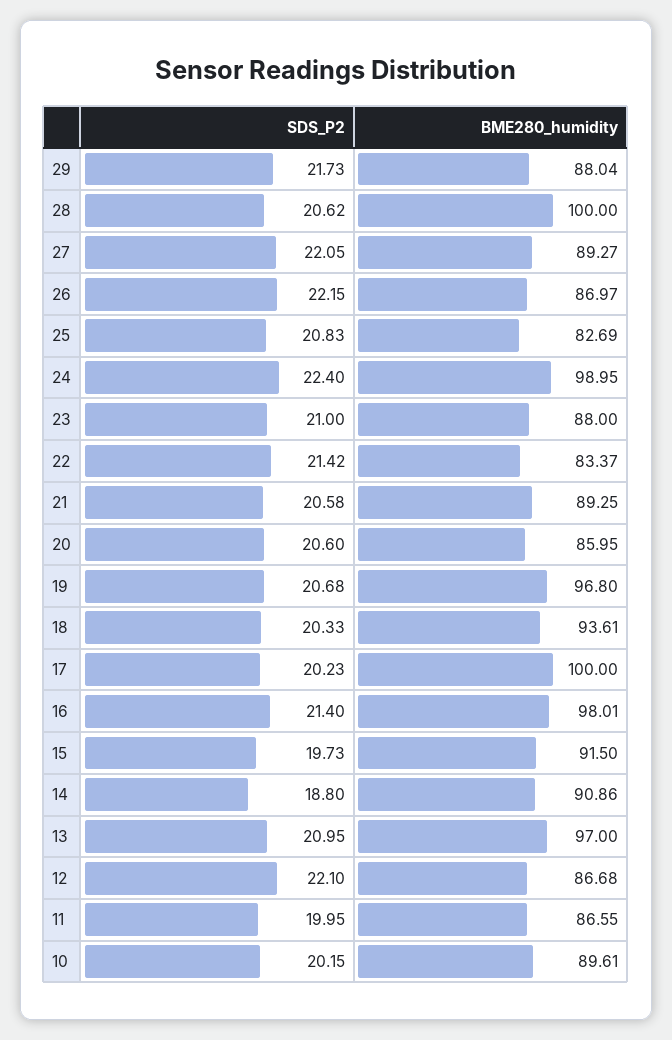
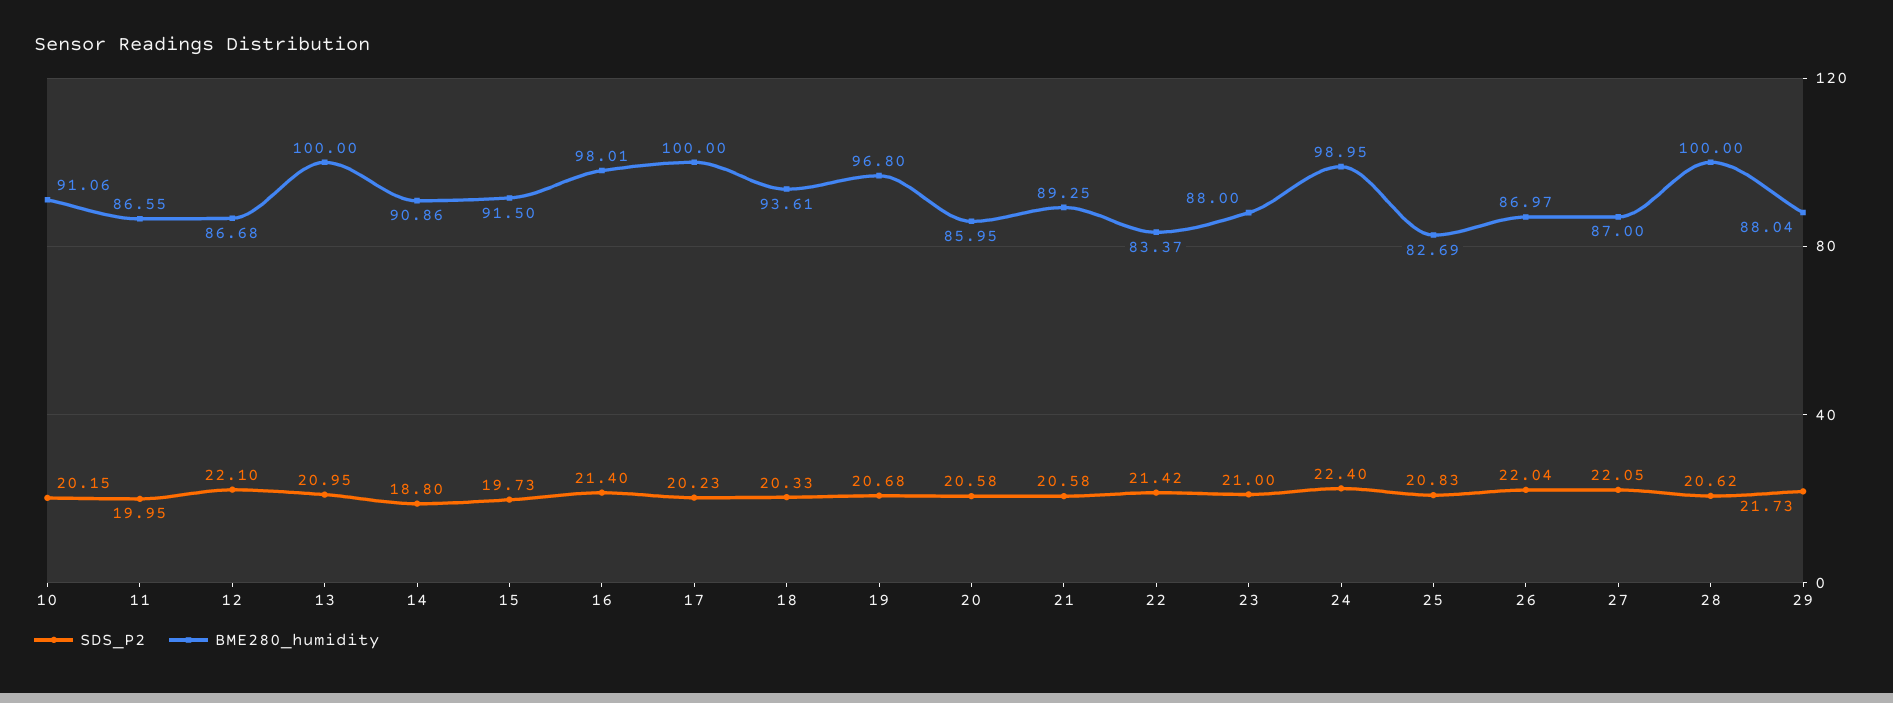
  {
    "SDS_P2": {
      "29": 21.73,
      "28": 20.62,
      "27": 22.05,
-     "26": 22.15,
+     "26": 22.04,
      "25": 20.83,
      "24": 22.4,
      "23": 21,
      "22": 21.42,
      "21": 20.58,
-     "20": 20.6,
+     "20": 20.58,
      "19": 20.68,
      "18": 20.33,
      "17": 20.23,
      "16": 21.4,
      "15": 19.73,
      "14": 18.8,
      "13": 20.95,
      "12": 22.1,
      "11": 19.95,
      "10": 20.15
    },
    "BME280_humidity": {
      "29": 88.04,
      "28": 100,
-     "27": 89.27,
+     "27": 87,
      "26": 86.97,
      "25": 82.69,
      "24": 98.95,
      "23": 88,
      "22": 83.37,
      "21": 89.25,
      "20": 85.95,
      "19": 96.8,
      "18": 93.61,
      "17": 100,
      "16": 98.01,
      "15": 91.5,
      "14": 90.86,
-     "13": 97,
+     "13": 100,
      "12": 86.68,
      "11": 86.55,
-     "10": 89.61
+     "10": 91.06
    }
  }

